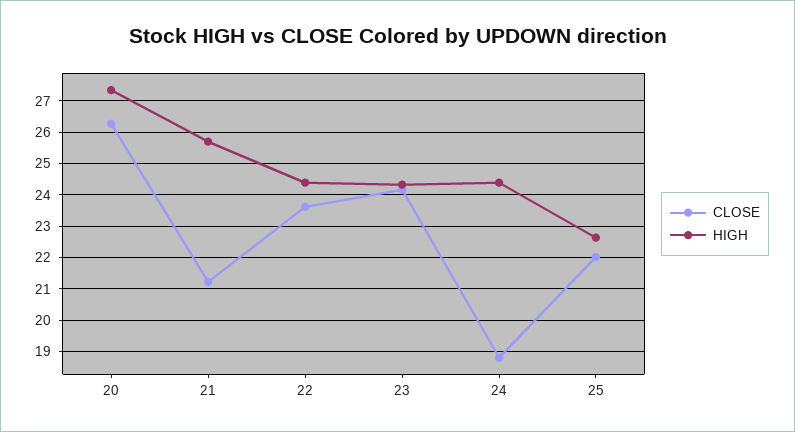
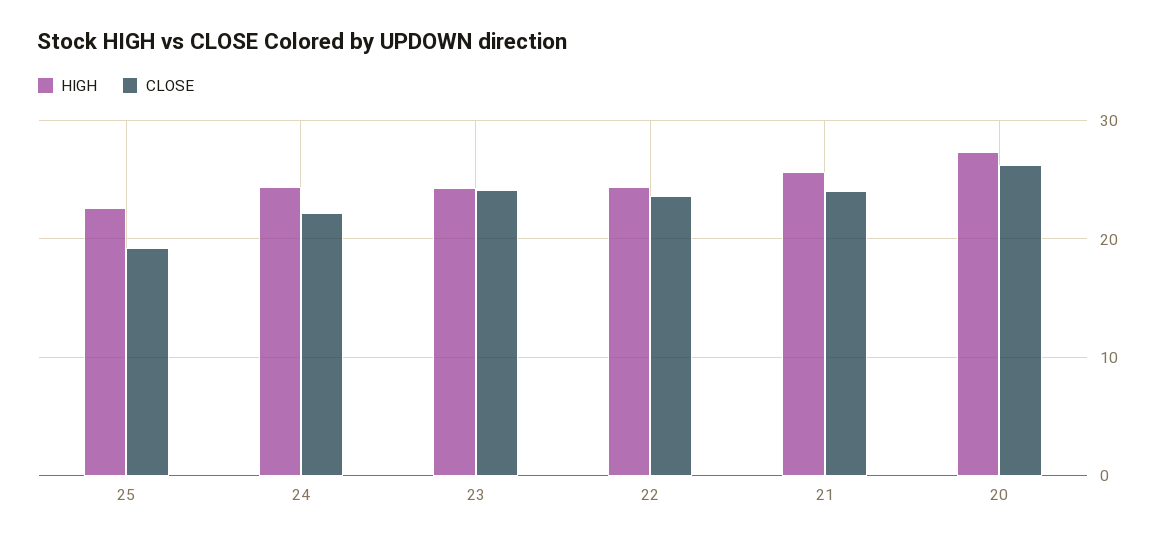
  {
    "CLOSE": {
      "20": 26.2,
-     "21": 21.2,
+     "21": 24,
      "22": 23.6,
      "23": 24.2,
-     "24": 18.8,
+     "24": 22,
-     "25": 22
+     "25": 19
    },
    "HIGH": {
      "20": 27.4,
      "21": 25.8,
      "22": 24.4,
      "23": 24.4,
      "24": 24.4,
      "25": 22.6
    }
  }

